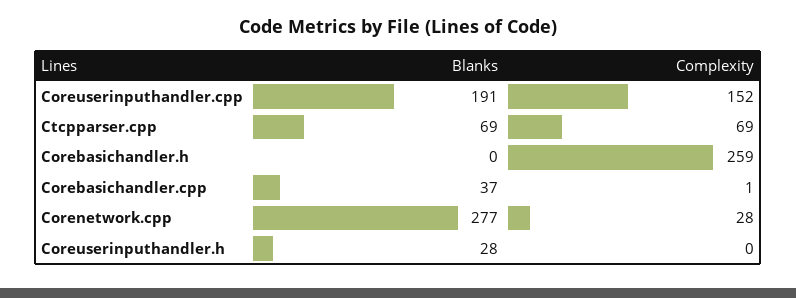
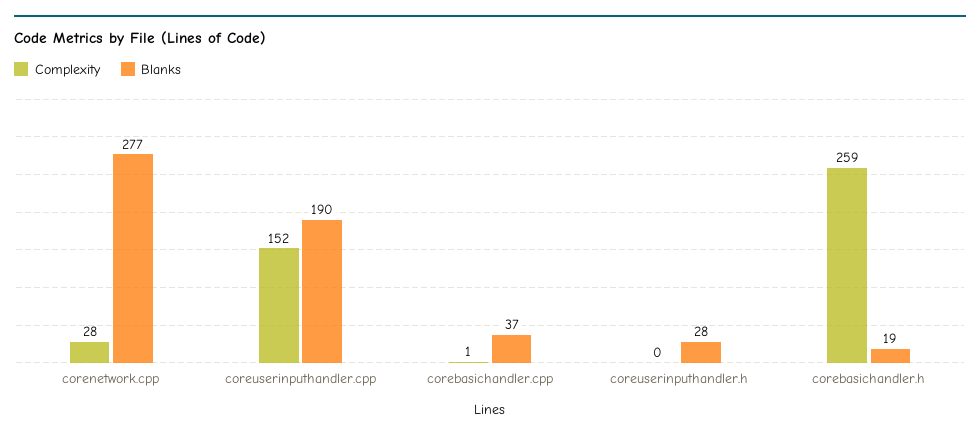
  {
    "Blanks": {
-     "Coreuserinputhandler.cpp": 191,
+     "Coreuserinputhandler.cpp": 190,
-     "Ctcpparser.cpp": 69,
-     "Corebasichandler.h": 0,
+     "Corebasichandler.h": 19,
      "Corebasichandler.cpp": 37,
      "Corenetwork.cpp": 277,
      "Coreuserinputhandler.h": 28
    },
    "Complexity": {
      "Coreuserinputhandler.cpp": 152,
-     "Ctcpparser.cpp": 69,
      "Corebasichandler.h": 259,
      "Corebasichandler.cpp": 1,
      "Corenetwork.cpp": 28,
      "Coreuserinputhandler.h": 0
    }
  }

